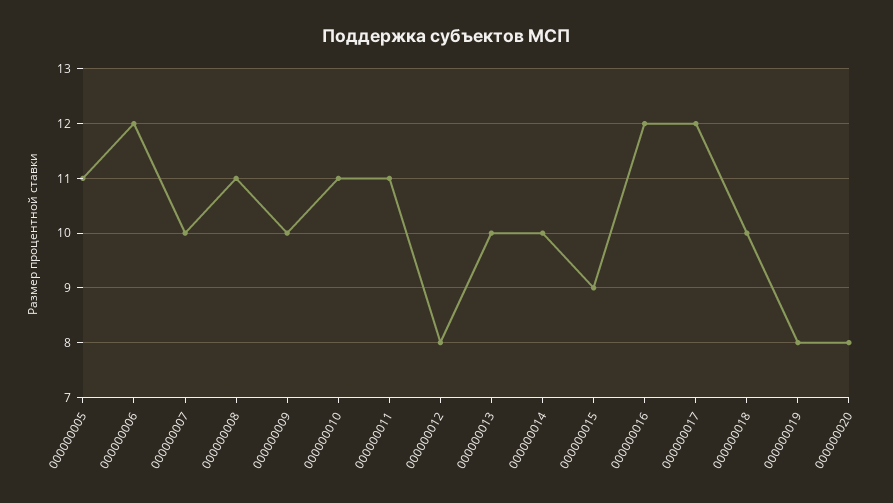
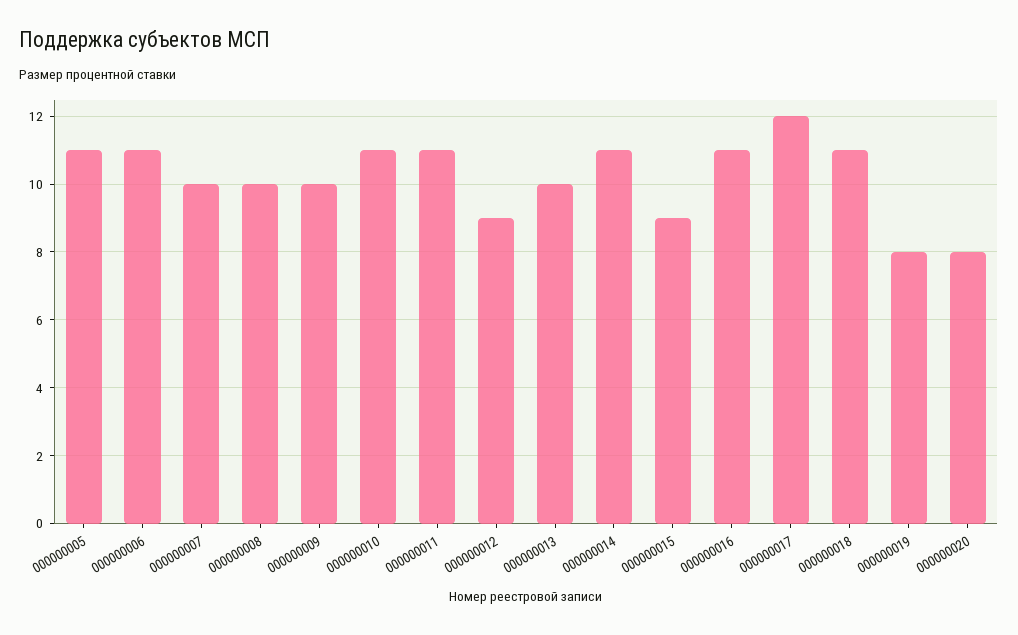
  {
    "000000005": 11,
-   "000000006": 12,
+   "000000006": 11,
    "000000007": 10,
-   "000000008": 11,
+   "000000008": 10,
    "000000009": 10,
    "000000010": 11,
    "000000011": 11,
-   "000000012": 8,
+   "000000012": 9,
    "000000013": 10,
-   "000000014": 10,
+   "000000014": 11,
    "000000015": 9,
-   "000000016": 12,
+   "000000016": 11,
    "000000017": 12,
-   "000000018": 10,
+   "000000018": 11,
    "000000019": 8,
    "000000020": 8
  }

